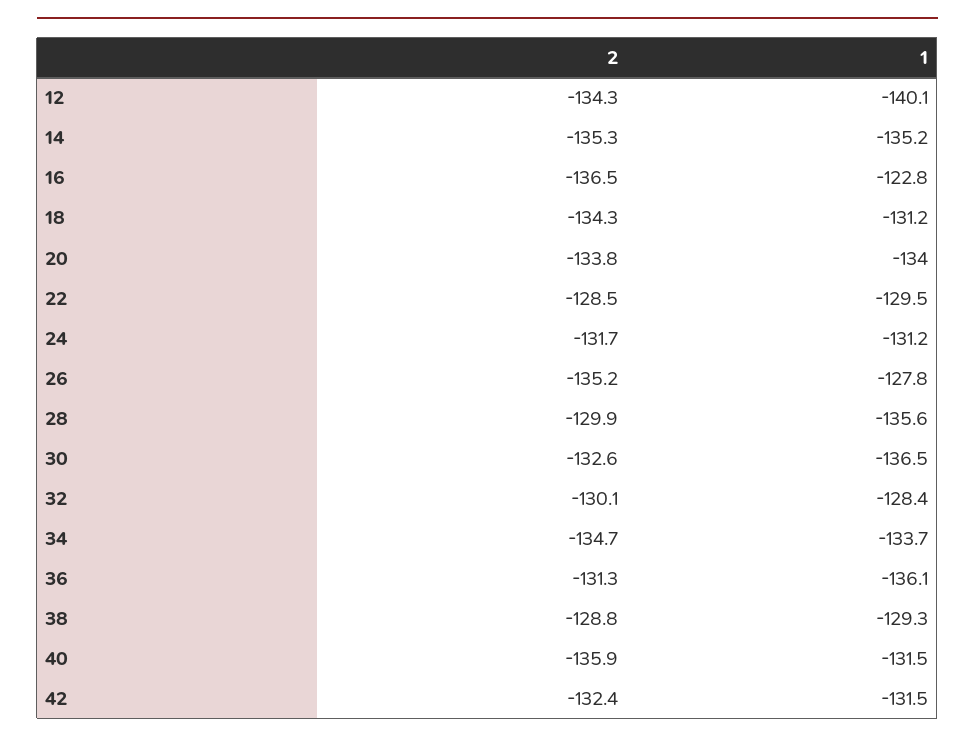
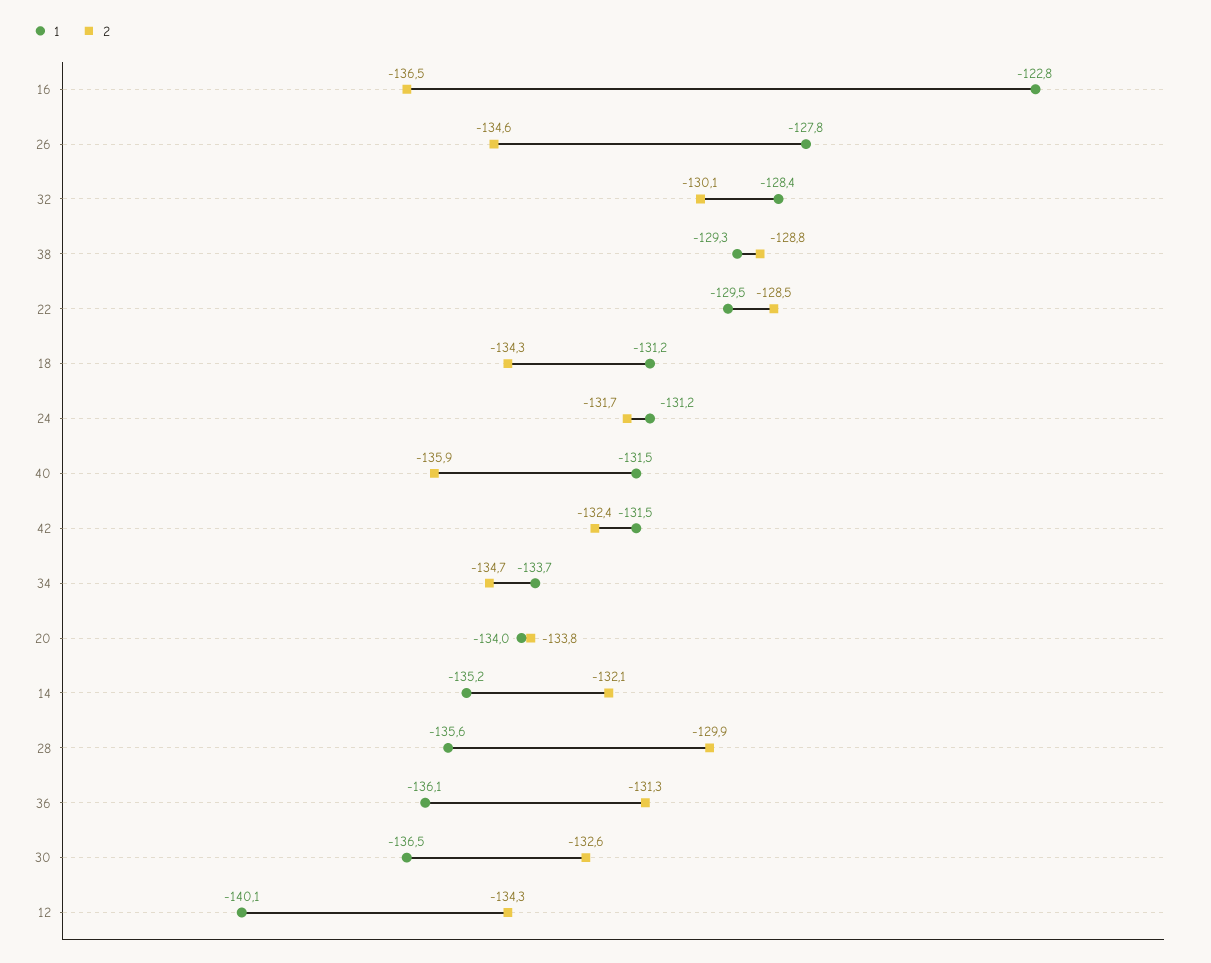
  {
    "2": {
      "12": -134.3,
-     "14": -135.3,
+     "14": -132.1,
      "16": -136.5,
      "18": -134.3,
      "20": -133.8,
      "22": -128.5,
      "24": -131.7,
-     "26": -135.2,
+     "26": -134.6,
      "28": -129.9,
      "30": -132.6,
      "32": -130.1,
      "34": -134.7,
      "36": -131.3,
      "38": -128.8,
      "40": -135.9,
      "42": -132.4
    },
    "1": {
      "12": -140.1,
      "14": -135.2,
      "16": -122.8,
      "18": -131.2,
      "20": -134,
      "22": -129.5,
      "24": -131.2,
      "26": -127.8,
      "28": -135.6,
      "30": -136.5,
      "32": -128.4,
      "34": -133.7,
      "36": -136.1,
      "38": -129.3,
      "40": -131.5,
      "42": -131.5
    }
  }

